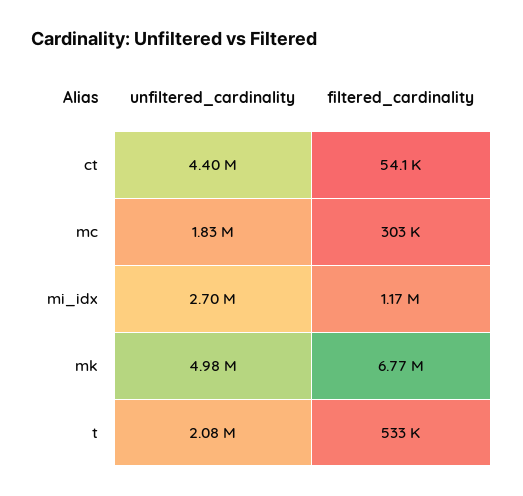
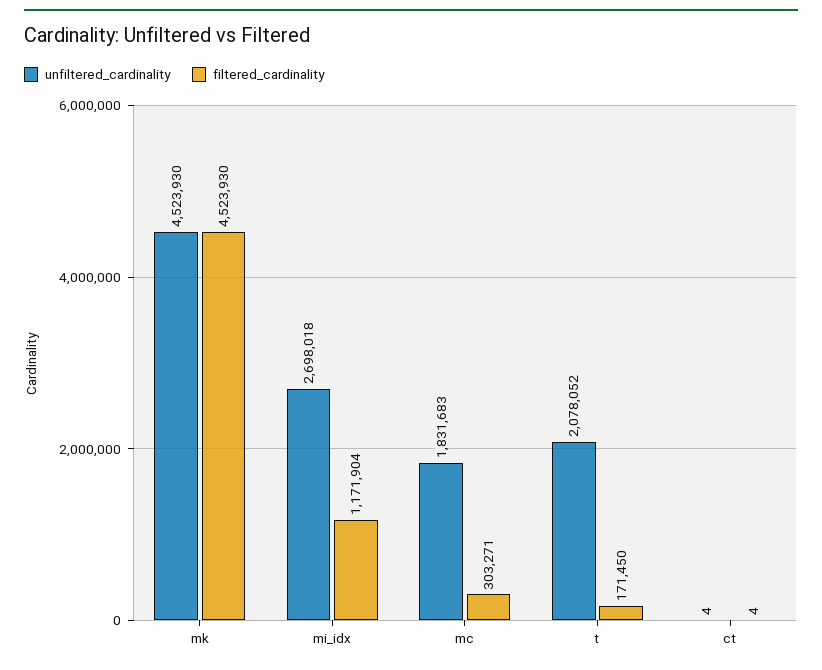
  {
    "unfiltered_cardinality": {
-     "ct": 4400000,
+     "ct": 4,
      "mc": 1831683,
      "mi_idx": 2698018,
-     "mk": 4980000,
+     "mk": 4523930,
      "t": 2078052
    },
    "filtered_cardinality": {
-     "ct": 54100,
+     "ct": 4,
      "mc": 303271,
      "mi_idx": 1171904,
-     "mk": 6770000,
+     "mk": 4523930,
-     "t": 533000
+     "t": 171450
    }
  }

